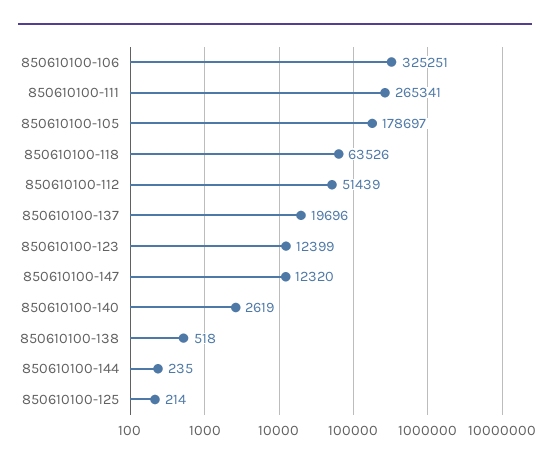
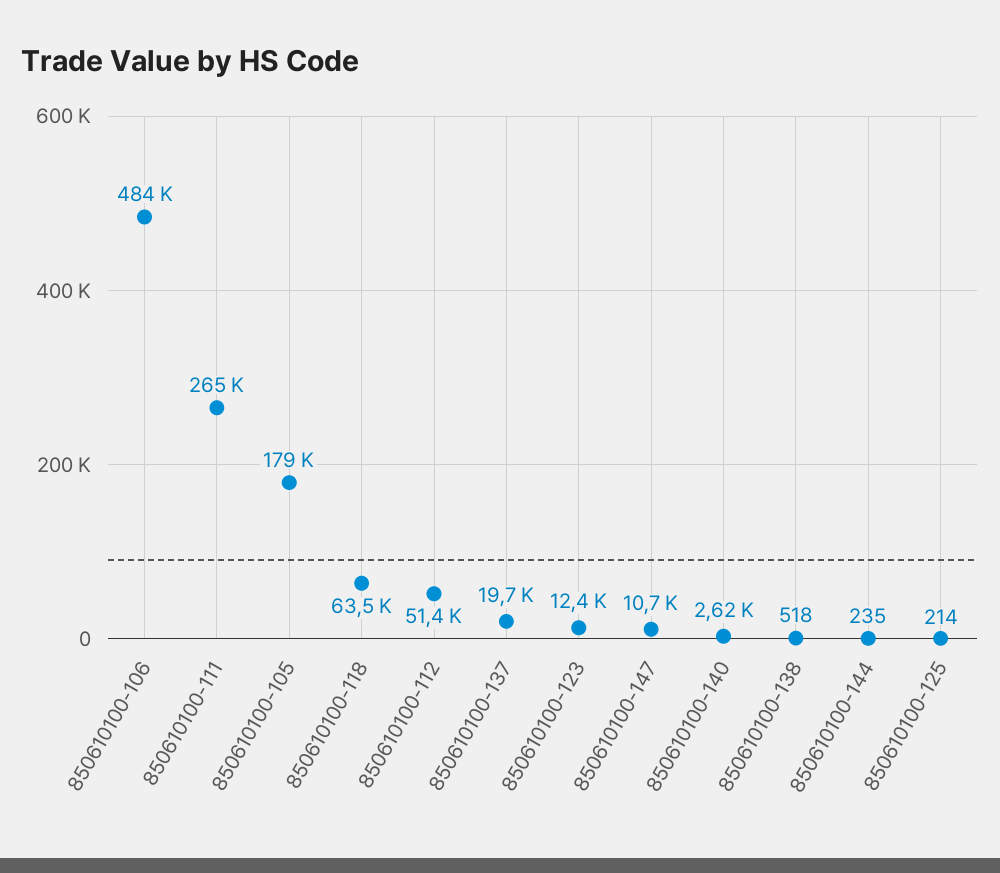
  {
-   "850610100-106": 325251,
+   "850610100-106": 484000,
    "850610100-111": 265341,
    "850610100-105": 178697,
    "850610100-118": 63526,
    "850610100-112": 51439,
    "850610100-137": 19696,
    "850610100-123": 12399,
-   "850610100-147": 12320,
+   "850610100-147": 10700,
    "850610100-140": 2619,
    "850610100-138": 518,
    "850610100-144": 235,
    "850610100-125": 214
  }

